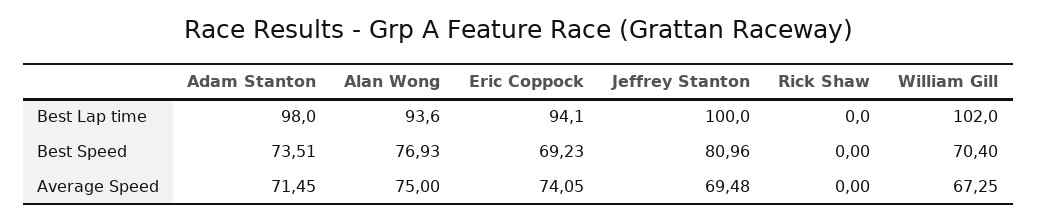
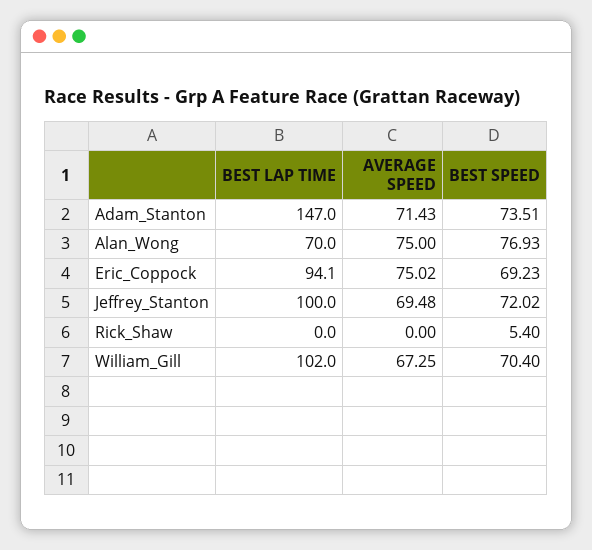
  {
    "Adam Stanton": {
-     "Best Lap time": 98,
+     "Best Lap time": 147,
      "Best Speed": 73.51,
-     "Average Speed": 71.45
+     "Average Speed": 71.43
    },
    "Alan Wong": {
-     "Best Lap time": 93.6,
+     "Best Lap time": 70,
      "Best Speed": 76.93,
      "Average Speed": 75
    },
    "Eric Coppock": {
      "Best Lap time": 94.1,
      "Best Speed": 69.23,
-     "Average Speed": 74.05
+     "Average Speed": 75.02
    },
    "Jeffrey Stanton": {
      "Best Lap time": 100,
-     "Best Speed": 80.96,
+     "Best Speed": 72.02,
      "Average Speed": 69.48
    },
    "Rick Shaw": {
      "Best Lap time": 0,
-     "Best Speed": 0,
+     "Best Speed": 5.4,
      "Average Speed": 0
    },
    "William Gill": {
      "Best Lap time": 102,
      "Best Speed": 70.4,
      "Average Speed": 67.25
    }
  }

